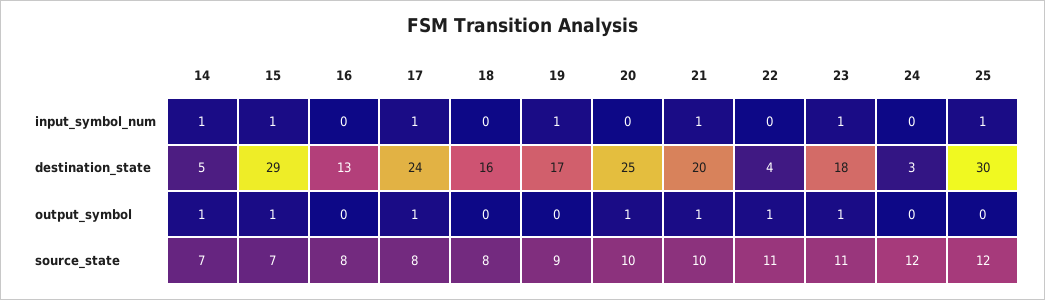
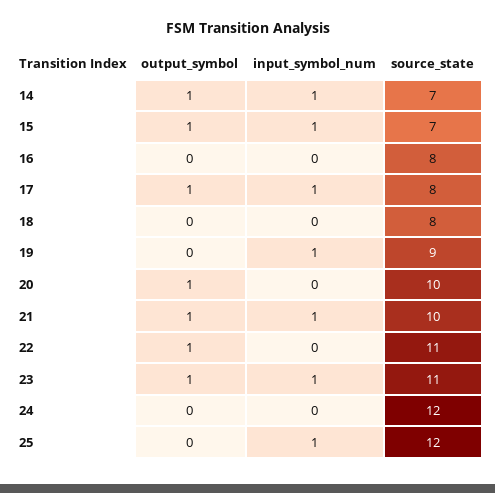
  {
    "14": {
      "input_symbol_num": 1,
-     "destination_state": 5,
      "output_symbol": 1,
      "source_state": 7
    },
    "15": {
      "input_symbol_num": 1,
-     "destination_state": 29,
      "output_symbol": 1,
      "source_state": 7
    },
    "16": {
      "input_symbol_num": 0,
-     "destination_state": 13,
      "output_symbol": 0,
      "source_state": 8
    },
    "17": {
      "input_symbol_num": 1,
-     "destination_state": 24,
      "output_symbol": 1,
      "source_state": 8
    },
    "18": {
      "input_symbol_num": 0,
-     "destination_state": 16,
      "output_symbol": 0,
      "source_state": 8
    },
    "19": {
      "input_symbol_num": 1,
-     "destination_state": 17,
      "output_symbol": 0,
      "source_state": 9
    },
    "20": {
      "input_symbol_num": 0,
-     "destination_state": 25,
      "output_symbol": 1,
      "source_state": 10
    },
    "21": {
      "input_symbol_num": 1,
-     "destination_state": 20,
      "output_symbol": 1,
      "source_state": 10
    },
    "22": {
      "input_symbol_num": 0,
-     "destination_state": 4,
      "output_symbol": 1,
      "source_state": 11
    },
    "23": {
      "input_symbol_num": 1,
-     "destination_state": 18,
      "output_symbol": 1,
      "source_state": 11
    },
    "24": {
      "input_symbol_num": 0,
-     "destination_state": 3,
      "output_symbol": 0,
      "source_state": 12
    },
    "25": {
      "input_symbol_num": 1,
-     "destination_state": 30,
      "output_symbol": 0,
      "source_state": 12
    }
  }

